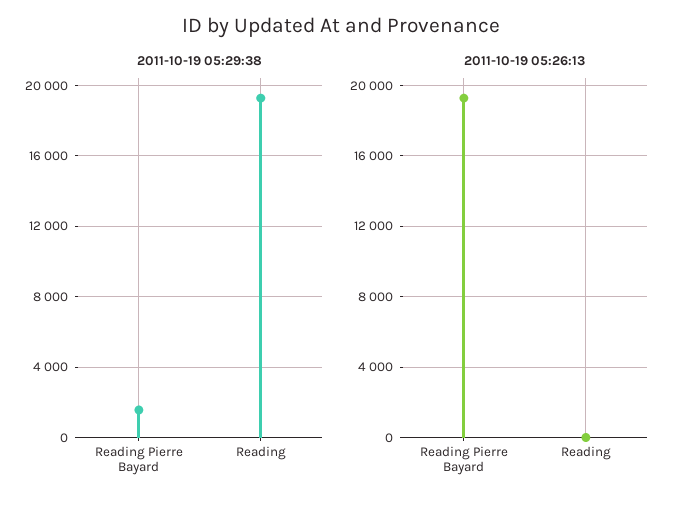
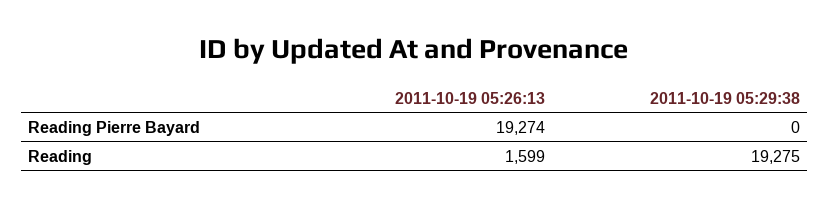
  {
    "2011-10-19 05:29:38": {
-     "Reading Pierre Bayard": 1500,
+     "Reading Pierre Bayard": 0,
      "Reading": 19275
    },
    "2011-10-19 05:26:13": {
      "Reading Pierre Bayard": 19274,
-     "Reading": 0
+     "Reading": 1599
    }
  }

